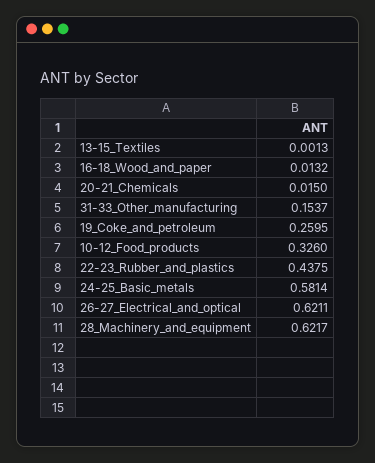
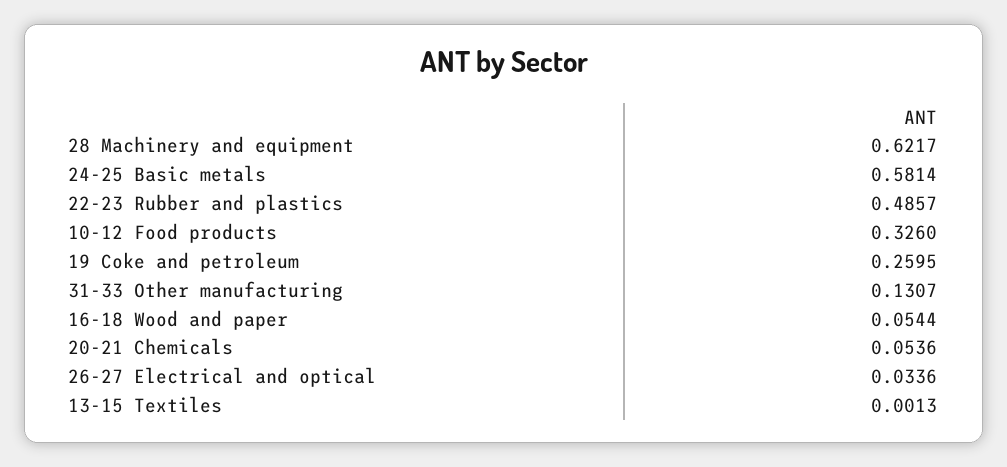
  {
    "13-15_Textiles": 0.0013,
-   "16-18_Wood_and_paper": 0.0132,
+   "16-18_Wood_and_paper": 0.0544,
-   "20-21_Chemicals": 0.015,
+   "20-21_Chemicals": 0.0536,
-   "31-33_Other_manufacturing": 0.1537,
+   "31-33_Other_manufacturing": 0.1307,
    "19_Coke_and_petroleum": 0.2595,
    "10-12_Food_products": 0.326,
-   "22-23_Rubber_and_plastics": 0.4375,
+   "22-23_Rubber_and_plastics": 0.4857,
    "24-25_Basic_metals": 0.5814,
-   "26-27_Electrical_and_optical": 0.6211,
+   "26-27_Electrical_and_optical": 0.0336,
    "28_Machinery_and_equipment": 0.6217
  }

